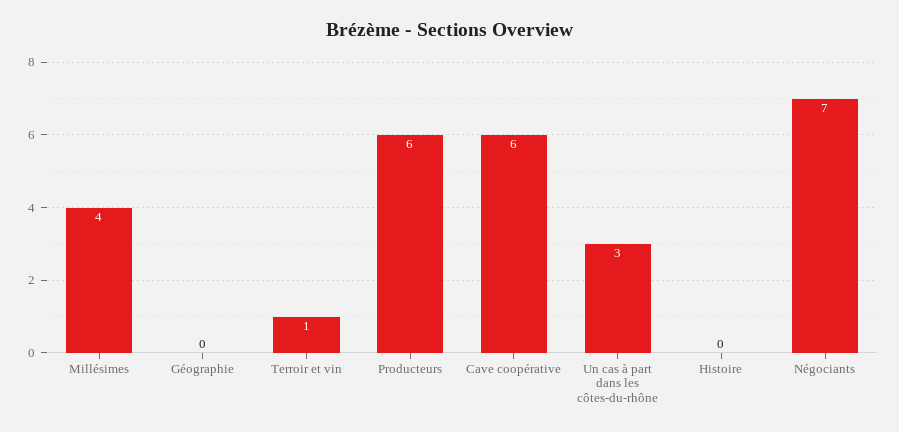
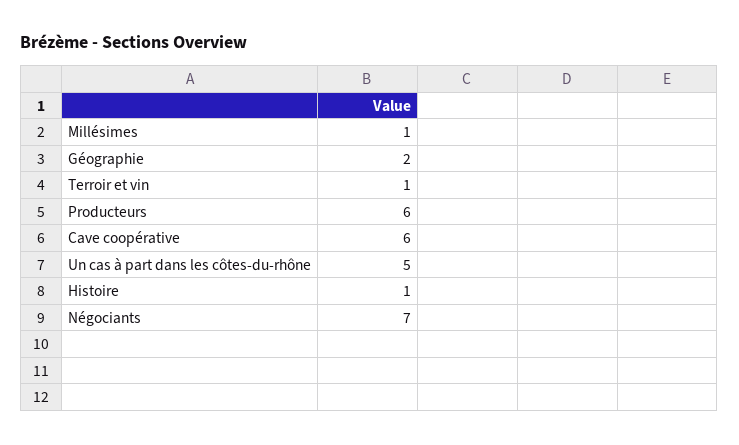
  {
-   "Millésimes": 4,
+   "Millésimes": 1,
-   "Géographie": 0,
+   "Géographie": 2,
    "Terroir et vin": 1,
    "Producteurs": 6,
    "Cave coopérative": 6,
-   "Un cas à part dans les côtes-du-rhône": 3,
+   "Un cas à part dans les côtes-du-rhône": 5,
-   "Histoire": 0,
+   "Histoire": 1,
    "Négociants": 7
  }

